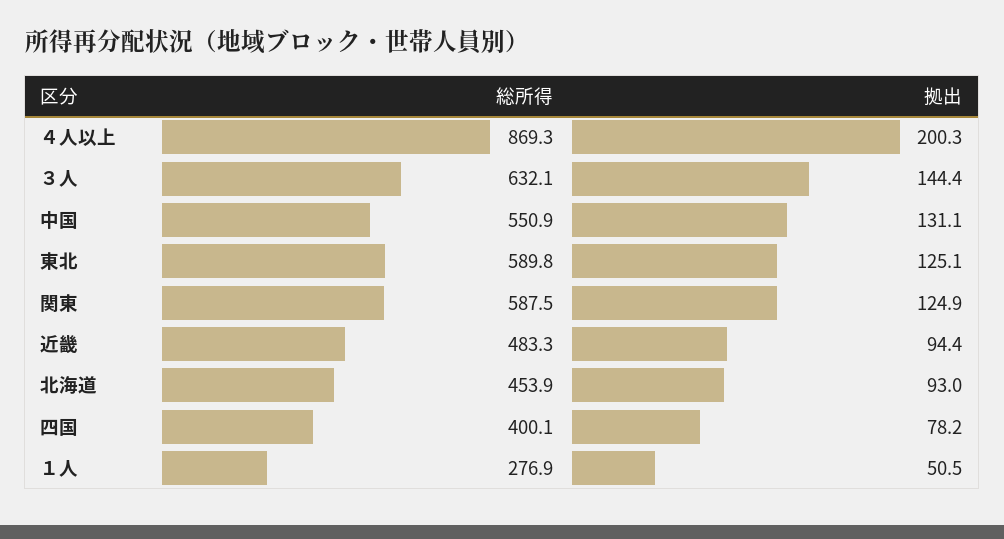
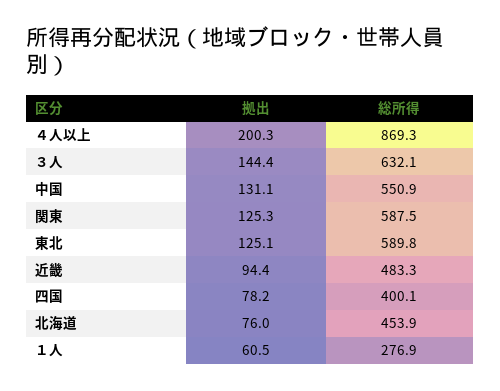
  {
    "総所得": {
      "４人以上": 869.3,
      "３人": 632.1,
      "中国": 550.9,
      "東北": 589.8,
      "関東": 587.5,
      "近畿": 483.3,
      "北海道": 453.9,
      "四国": 400.1,
      "１人": 276.9
    },
    "拠出": {
      "４人以上": 200.3,
      "３人": 144.4,
      "中国": 131.1,
      "東北": 125.1,
-     "関東": 124.9,
+     "関東": 125.3,
      "近畿": 94.4,
-     "北海道": 93,
+     "北海道": 76,
      "四国": 78.2,
-     "１人": 50.5
+     "１人": 60.5
    }
  }

